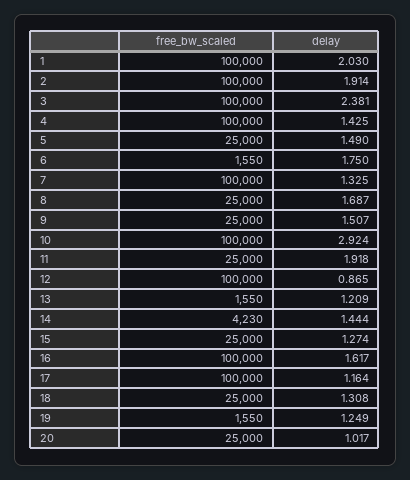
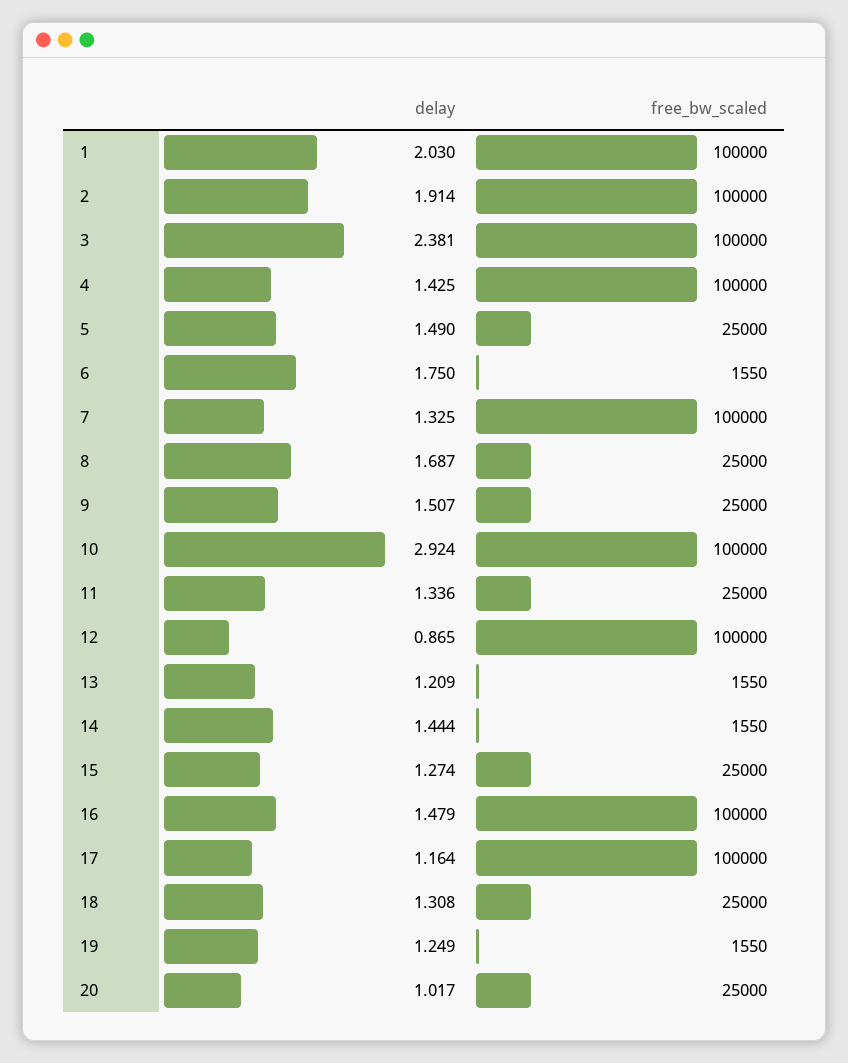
  {
    "free_bw_scaled": {
      "1": 100000,
      "2": 100000,
      "3": 100000,
      "4": 100000,
      "5": 25000,
      "6": 1550,
      "7": 100000,
      "8": 25000,
      "9": 25000,
      "10": 100000,
      "11": 25000,
      "12": 100000,
      "13": 1550,
-     "14": 4230,
+     "14": 1550,
      "15": 25000,
      "16": 100000,
      "17": 100000,
      "18": 25000,
      "19": 1550,
      "20": 25000
    },
    "delay": {
      "1": 2.03,
      "2": 1.914,
      "3": 2.381,
      "4": 1.425,
      "5": 1.49,
      "6": 1.75,
      "7": 1.325,
      "8": 1.687,
      "9": 1.507,
      "10": 2.924,
-     "11": 1.918,
+     "11": 1.336,
      "12": 0.865,
      "13": 1.209,
      "14": 1.444,
      "15": 1.274,
-     "16": 1.617,
+     "16": 1.479,
      "17": 1.164,
      "18": 1.308,
      "19": 1.249,
      "20": 1.017
    }
  }

